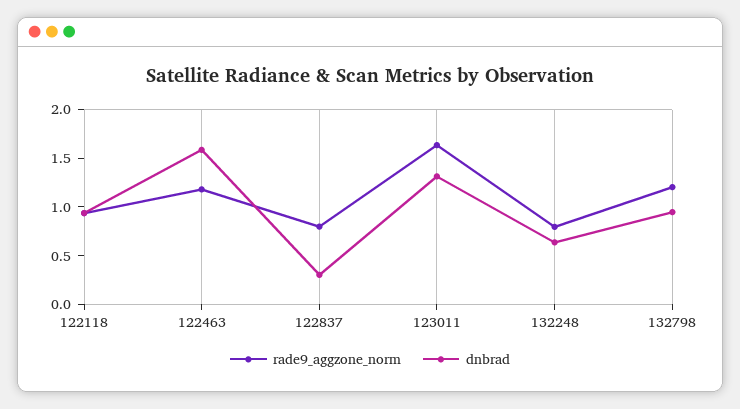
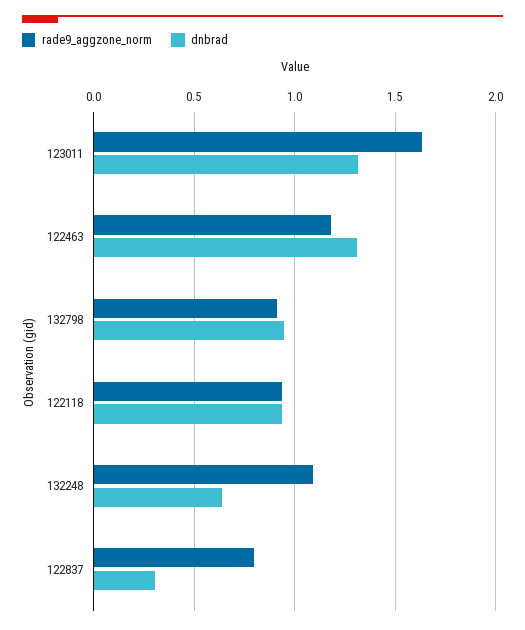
  {
    "rade9_aggzone_norm": {
      "122118": 0.95,
      "122463": 1.2,
      "122837": 0.8,
      "123011": 1.65,
-     "132248": 0.8,
+     "132248": 1.1,
-     "132798": 1.2
+     "132798": 0.9
    },
    "dnbrad": {
      "122118": 0.95,
-     "122463": 1.6,
+     "122463": 1.3,
      "122837": 0.3,
      "123011": 1.3,
      "132248": 0.65,
      "132798": 0.95
    }
  }

